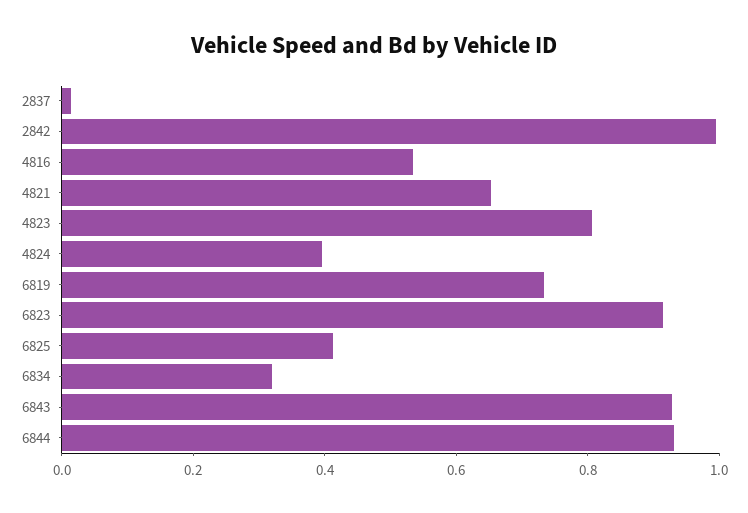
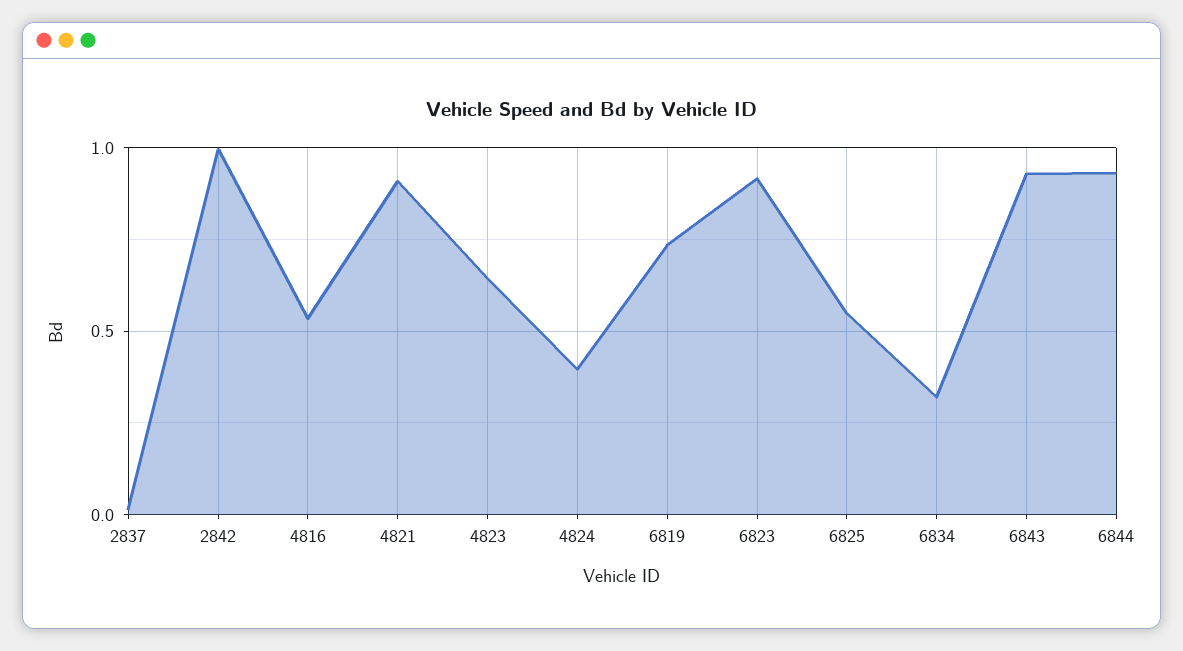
  {
    "2837": 0,
    "2842": 1,
    "4816": 0.55,
-   "4821": 0.65,
+   "4821": 0.9,
-   "4823": 0.8,
+   "4823": 0.65,
    "4824": 0.4,
    "6819": 0.75,
    "6823": 0.9,
-   "6825": 0.4,
+   "6825": 0.55,
    "6834": 0.3,
    "6843": 0.95,
    "6844": 0.95
  }

